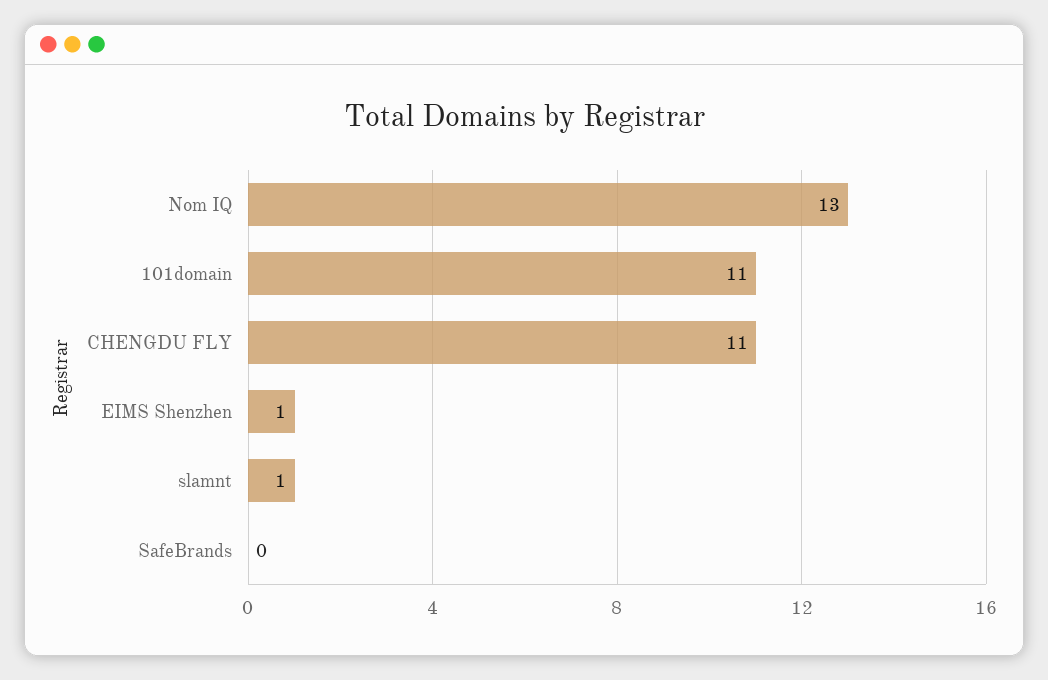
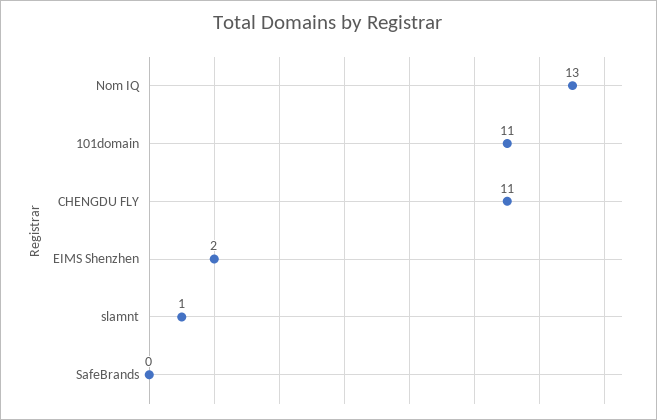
  {
    "Nom IQ": 13,
    "101domain": 11,
    "CHENGDU FLY": 11,
-   "EIMS Shenzhen": 1,
+   "EIMS Shenzhen": 2,
    "slamnt": 1,
    "SafeBrands": 0
  }

